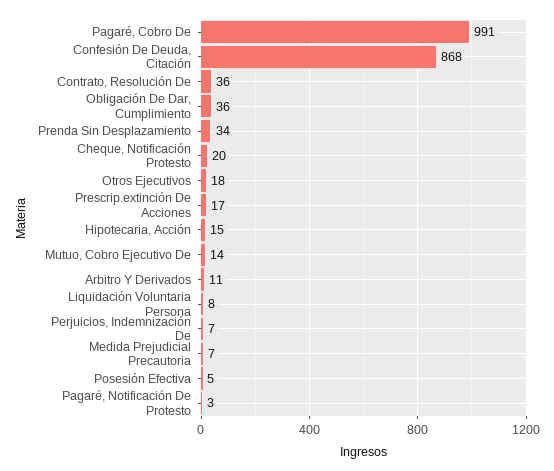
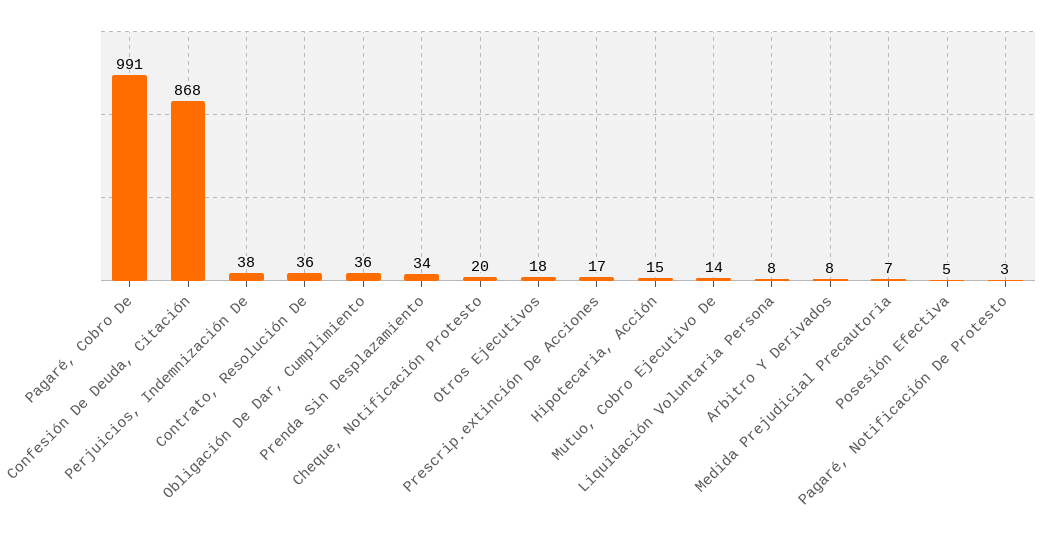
  {
    "Pagaré, Cobro De": 991,
    "Confesión De Deuda, Citación": 868,
    "Contrato, Resolución De": 36,
    "Obligación De Dar, Cumplimiento": 36,
    "Prenda Sin Desplazamiento": 34,
    "Cheque, Notificación Protesto": 20,
    "Otros Ejecutivos": 18,
    "Prescrip.extinción De Acciones": 17,
    "Hipotecaria, Acción": 15,
    "Mutuo, Cobro Ejecutivo De": 14,
-   "Arbitro Y Derivados": 11,
+   "Arbitro Y Derivados": 8,
    "Liquidación Voluntaria Persona": 8,
-   "Perjuicios, Indemnización De": 7,
+   "Perjuicios, Indemnización De": 38,
    "Medida Prejudicial Precautoria": 7,
    "Posesión Efectiva": 5,
    "Pagaré, Notificación De Protesto": 3
  }

